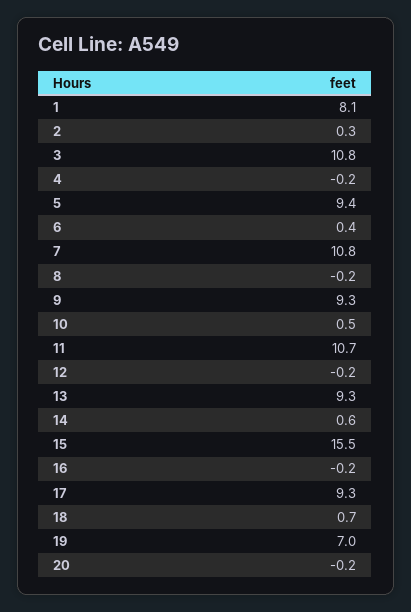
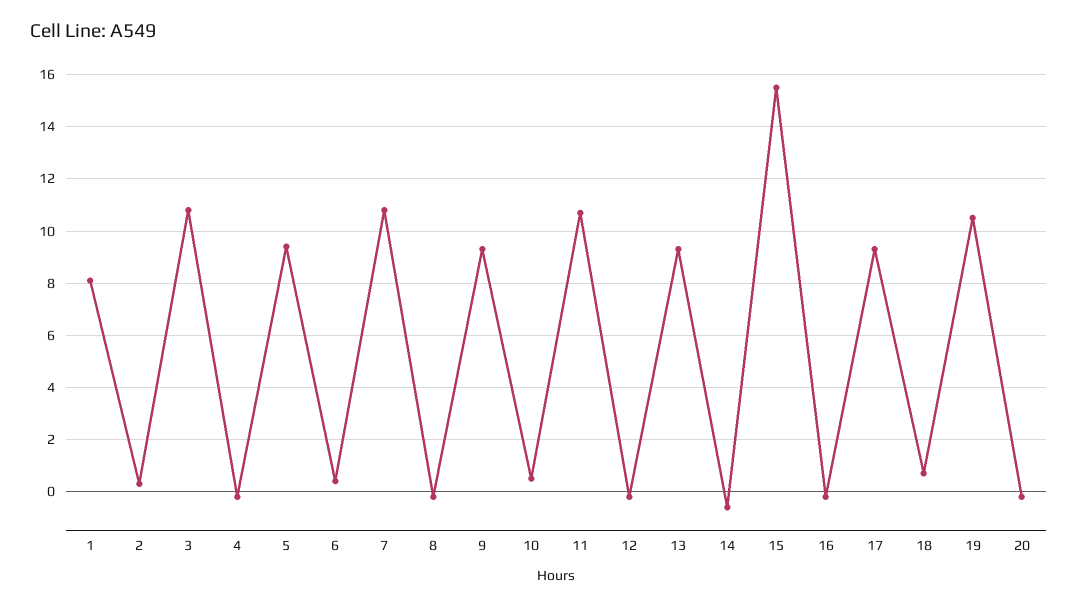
  {
    "1": 8.1,
    "2": 0.3,
    "3": 10.8,
    "4": -0.2,
    "5": 9.4,
    "6": 0.4,
    "7": 10.8,
    "8": -0.2,
    "9": 9.3,
    "10": 0.5,
    "11": 10.7,
    "12": -0.2,
    "13": 9.3,
-   "14": 0.6,
+   "14": -0.5,
    "15": 15.5,
    "16": -0.2,
    "17": 9.3,
    "18": 0.7,
-   "19": 7,
+   "19": 10.5,
    "20": -0.2
  }

